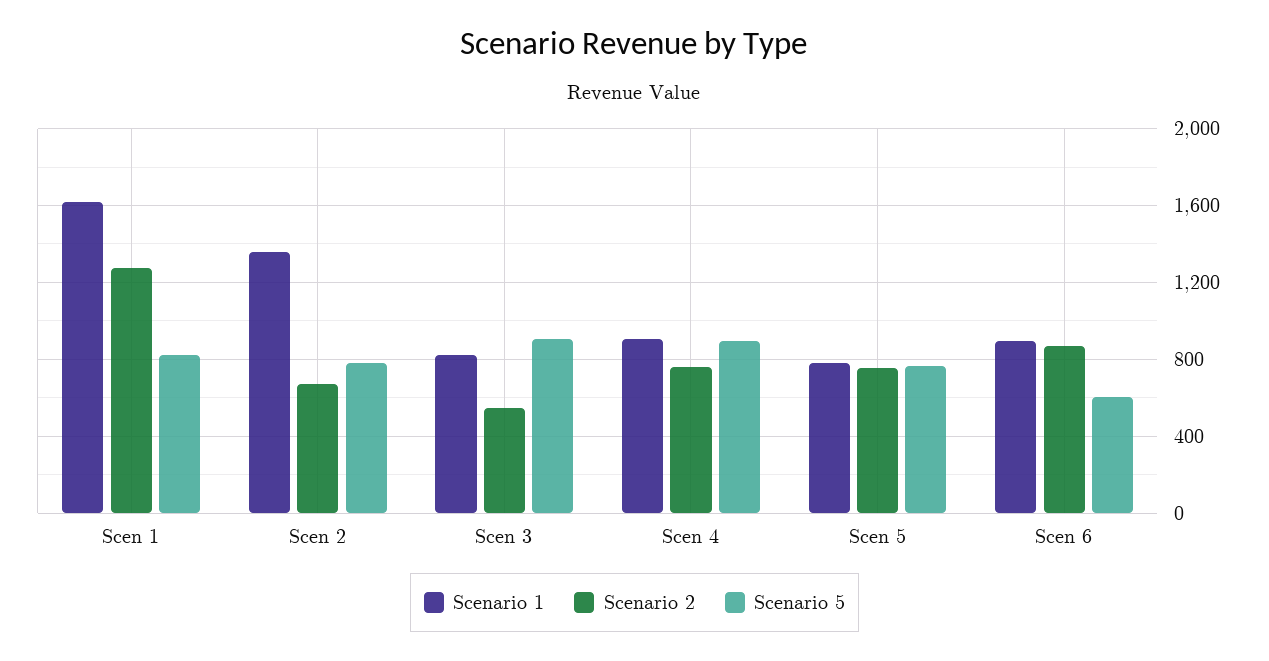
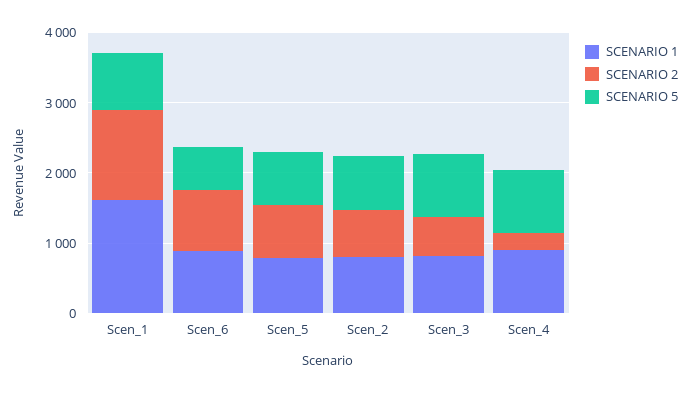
  {
    "Scenario 1": {
      "Scen 1": 1600,
-     "Scen 2": 1350,
+     "Scen 2": 800,
      "Scen 3": 800,
      "Scen 4": 900,
      "Scen 5": 800,
      "Scen 6": 900
    },
    "Scenario 2": {
      "Scen 1": 1300,
      "Scen 2": 650,
      "Scen 3": 550,
-     "Scen 4": 750,
+     "Scen 4": 200,
      "Scen 5": 750,
      "Scen 6": 850
    },
    "Scenario 5": {
      "Scen 1": 800,
      "Scen 2": 800,
      "Scen 3": 900,
      "Scen 4": 900,
      "Scen 5": 750,
      "Scen 6": 600
    }
  }

